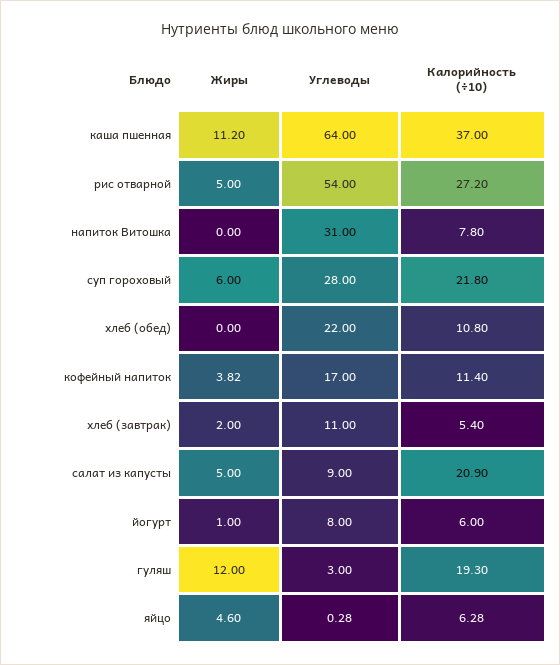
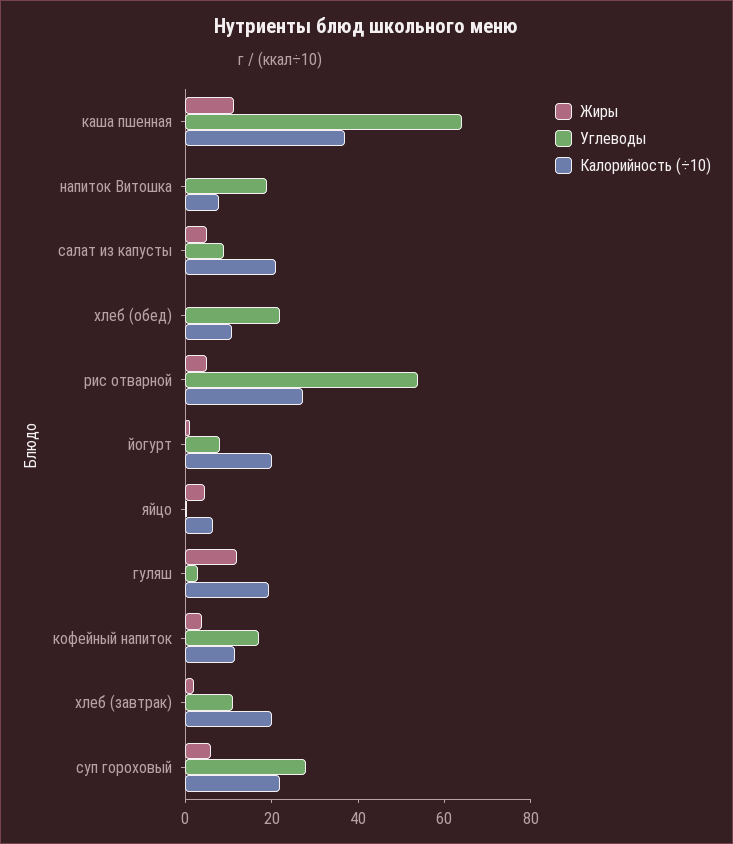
  {
    "Жиры": {
      "каша пшенная": 11.2,
      "рис отварной": 5,
      "напиток Витошка": 0,
      "суп гороховый": 6,
      "хлеб (обед)": 0,
      "кофейный напиток": 3.82,
      "хлеб (завтрак)": 2,
      "салат из капусты": 5,
      "йогурт": 1,
      "гуляш": 12,
      "яйцо": 4.6
    },
    "Углеводы": {
      "каша пшенная": 64,
      "рис отварной": 54,
-     "напиток Витошка": 31,
+     "напиток Витошка": 20,
      "суп гороховый": 28,
      "хлеб (обед)": 22,
      "кофейный напиток": 17,
      "хлеб (завтрак)": 11,
      "салат из капусты": 9,
      "йогурт": 8,
      "гуляш": 3,
      "яйцо": 0.28
    },
    "Калорийность (÷10)": {
      "каша пшенная": 37,
      "рис отварной": 27.2,
      "напиток Витошка": 7.8,
      "суп гороховый": 21.8,
      "хлеб (обед)": 10.8,
      "кофейный напиток": 11.4,
-     "хлеб (завтрак)": 5.4,
+     "хлеб (завтрак)": 20,
      "салат из капусты": 20.9,
-     "йогурт": 6,
+     "йогурт": 20,
      "гуляш": 19.3,
      "яйцо": 6.28
    }
  }

